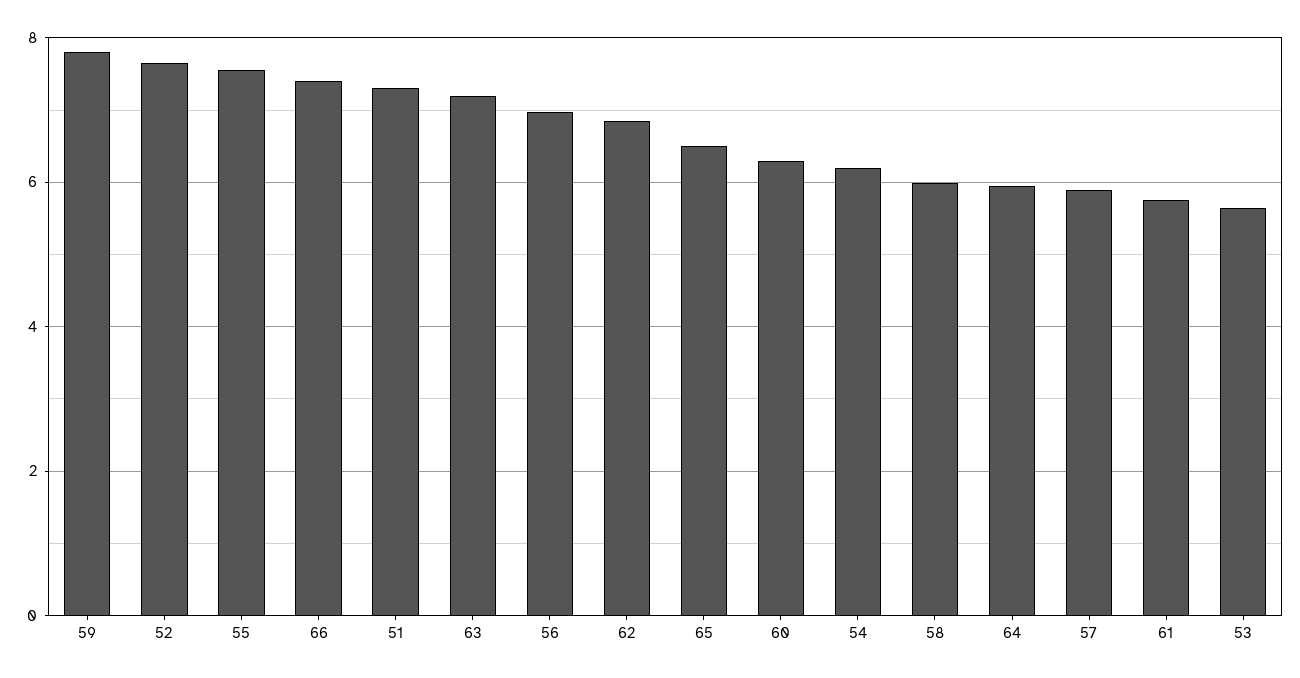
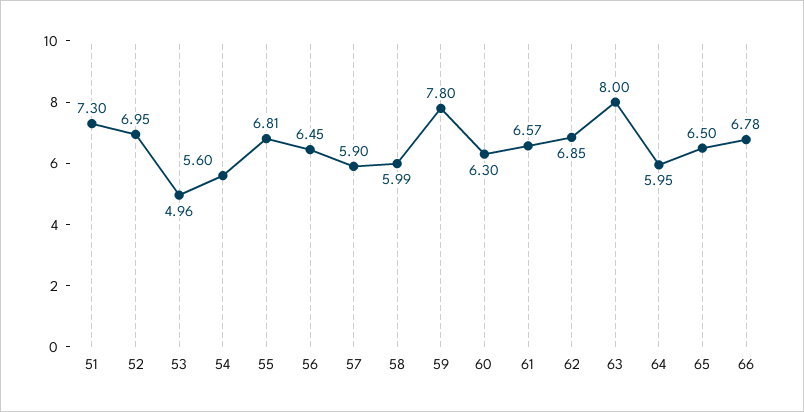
  {
    "59": 7.8,
-   "52": 7.6,
+   "52": 6.95,
-   "55": 7.6,
+   "55": 6.81,
-   "66": 7.4,
+   "66": 6.78,
    "51": 7.3,
-   "63": 7.2,
+   "63": 8,
-   "56": 7,
+   "56": 6.45,
    "62": 6.85,
    "65": 6.5,
    "60": 6.3,
-   "54": 6.2,
+   "54": 5.6,
    "58": 5.99,
    "64": 5.95,
    "57": 5.9,
-   "61": 5.8,
+   "61": 6.57,
-   "53": 5.6
+   "53": 4.96
  }

